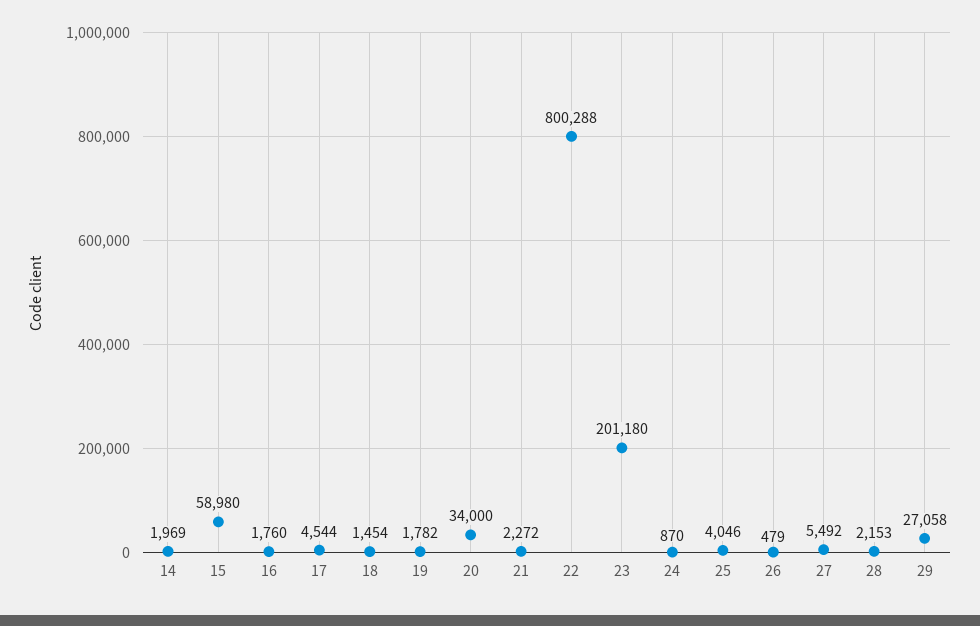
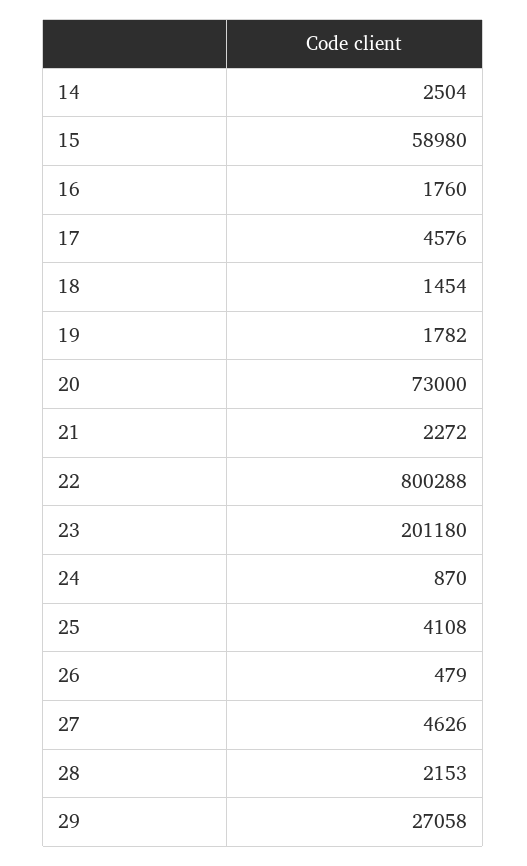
  {
-   "14": 1969,
+   "14": 2504,
    "15": 58980,
    "16": 1760,
-   "17": 4544,
+   "17": 4576,
    "18": 1454,
    "19": 1782,
-   "20": 34000,
+   "20": 73000,
    "21": 2272,
    "22": 800288,
    "23": 201180,
    "24": 870,
-   "25": 4046,
+   "25": 4108,
    "26": 479,
-   "27": 5492,
+   "27": 4626,
    "28": 2153,
    "29": 27058
  }

